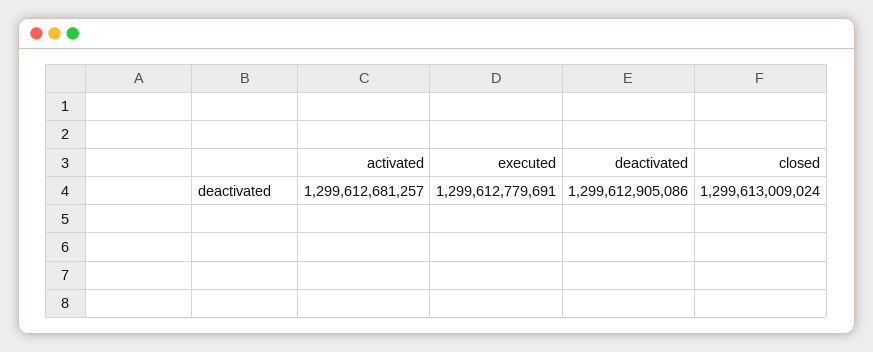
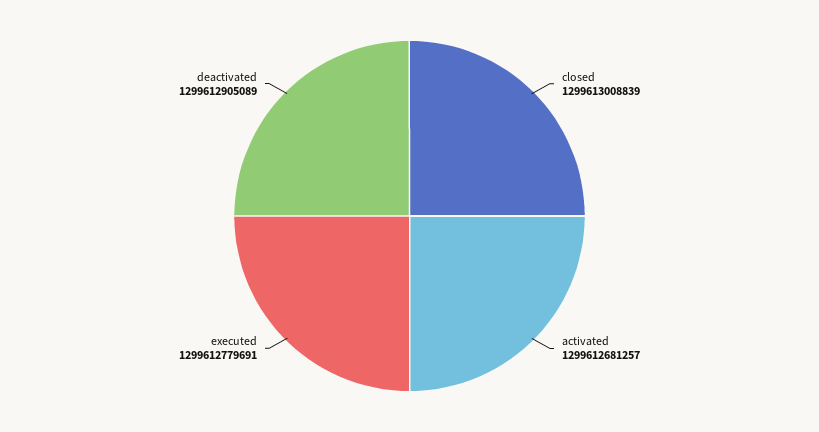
  {
    "activated": 1299612681257,
    "executed": 1299612779691,
-   "deactivated": 1299612905086,
+   "deactivated": 1299612905089,
-   "closed": 1299613009024
+   "closed": 1299613008839
  }

